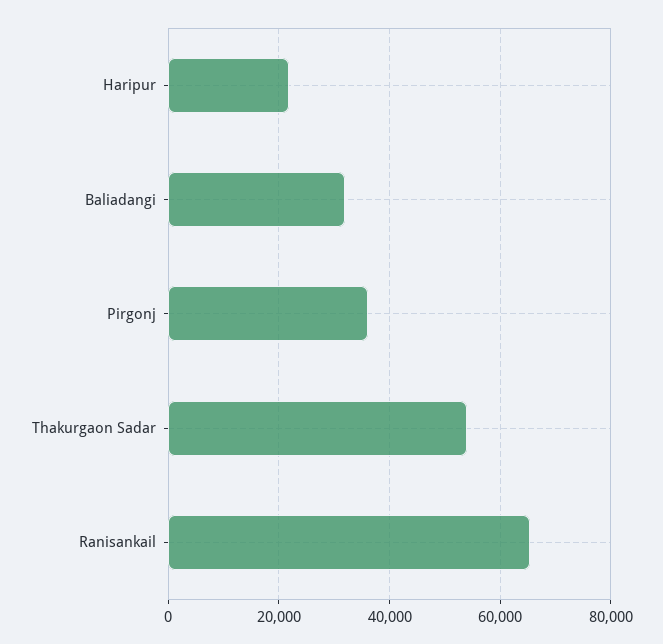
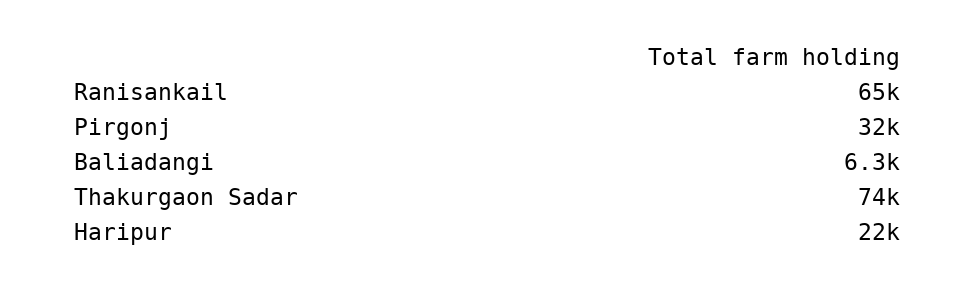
  {
    "Haripur": 22000,
-   "Baliadangi": 32000,
+   "Baliadangi": 6300,
-   "Pirgonj": 36000,
+   "Pirgonj": 32000,
-   "Thakurgaon Sadar": 54000,
+   "Thakurgaon Sadar": 74000,
    "Ranisankail": 65000
  }

